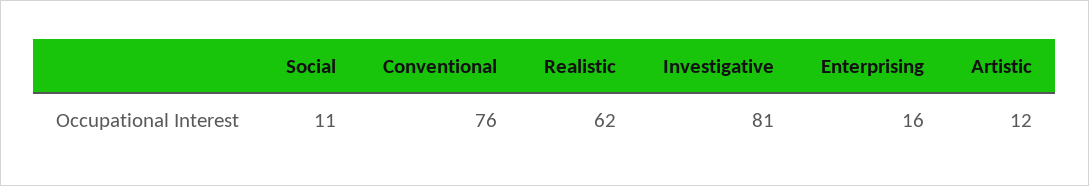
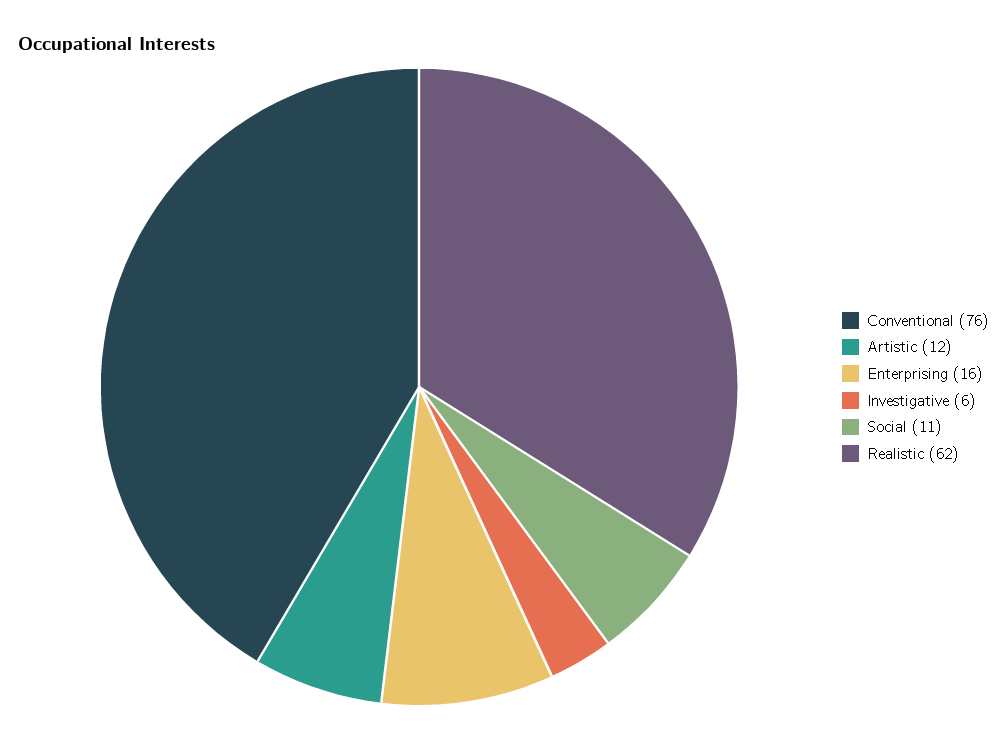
  {
    "Social": 11,
    "Conventional": 76,
    "Realistic": 62,
-   "Investigative": 81,
+   "Investigative": 6,
    "Enterprising": 16,
    "Artistic": 12
  }

